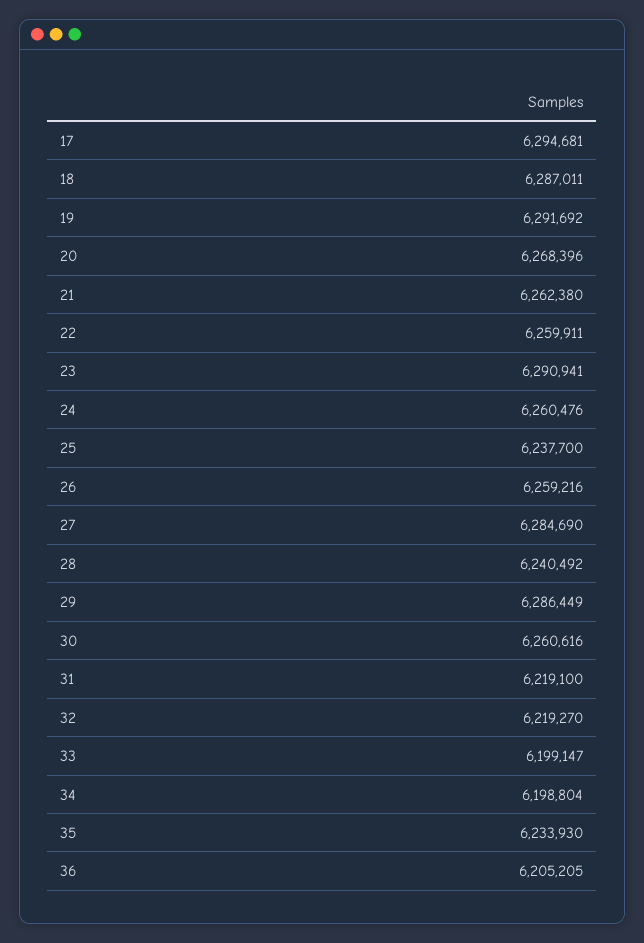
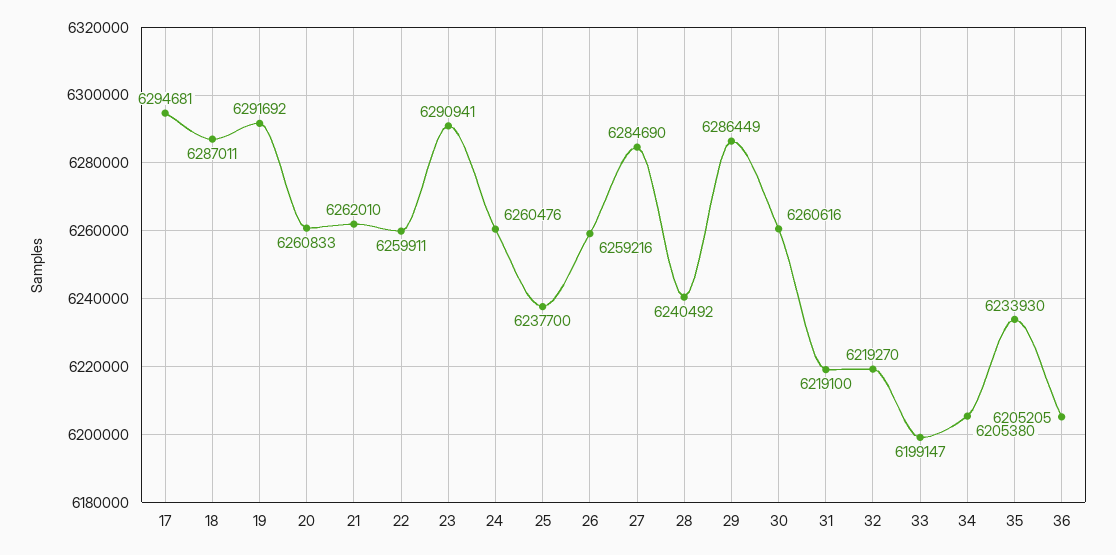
  {
    "17": 6294681,
    "18": 6287011,
    "19": 6291692,
-   "20": 6268396,
+   "20": 6260833,
-   "21": 6262380,
+   "21": 6262010,
    "22": 6259911,
    "23": 6290941,
    "24": 6260476,
    "25": 6237700,
    "26": 6259216,
    "27": 6284690,
    "28": 6240492,
    "29": 6286449,
    "30": 6260616,
    "31": 6219100,
    "32": 6219270,
    "33": 6199147,
-   "34": 6198804,
+   "34": 6205380,
    "35": 6233930,
    "36": 6205205
  }

